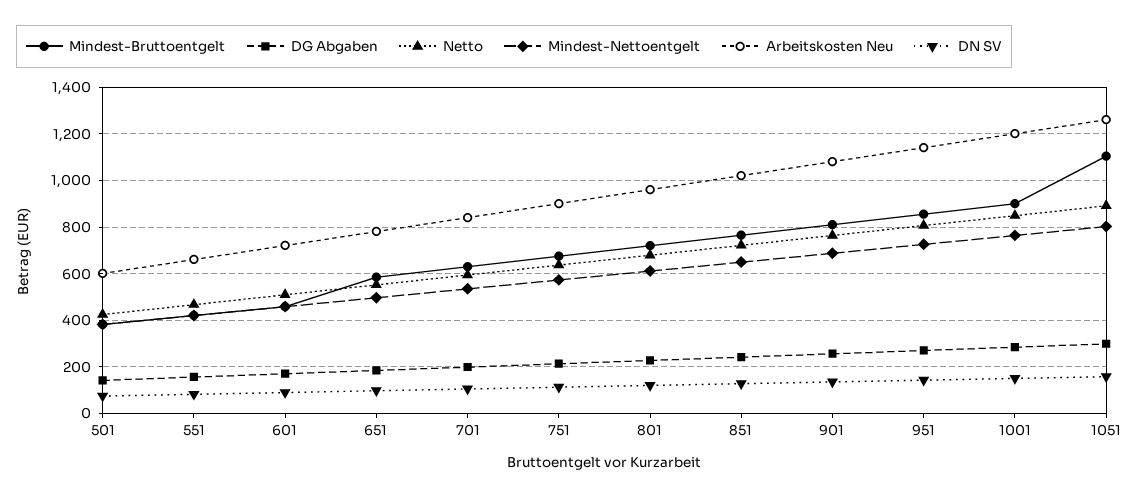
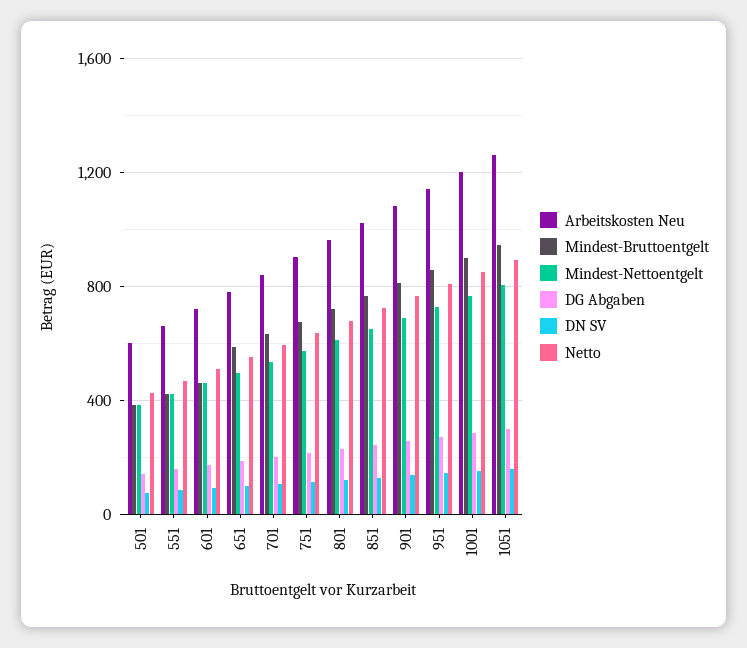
  {
    "Mindest-Bruttoentgelt": {
      "501": 400,
      "551": 400,
      "601": 450,
      "651": 600,
      "701": 650,
      "751": 700,
      "801": 700,
      "851": 750,
      "901": 800,
      "951": 850,
      "1001": 900,
-     "1051": 1100
+     "1051": 950
    },
    "DG Abgaben": {
      "501": 150,
      "551": 150,
      "601": 150,
      "651": 200,
      "701": 200,
      "751": 200,
      "801": 250,
      "851": 250,
      "901": 250,
      "951": 250,
      "1001": 300,
      "1051": 300
    },
    "Netto": {
      "501": 450,
      "551": 450,
      "601": 500,
      "651": 550,
      "701": 600,
      "751": 650,
      "801": 700,
      "851": 700,
      "901": 750,
      "951": 800,
      "1001": 850,
      "1051": 900
    },
    "Mindest-Nettoentgelt": {
      "501": 400,
      "551": 400,
      "601": 450,
      "651": 500,
      "701": 550,
      "751": 550,
      "801": 600,
      "851": 650,
      "901": 700,
      "951": 750,
      "1001": 750,
      "1051": 800
    },
    "Arbeitskosten Neu": {
      "501": 600,
      "551": 650,
      "601": 700,
      "651": 800,
      "701": 850,
      "751": 900,
      "801": 950,
      "851": 1000,
      "901": 1100,
      "951": 1150,
      "1001": 1200,
      "1051": 1250
    },
    "DN SV": {
      "501": 100,
      "551": 100,
      "601": 100,
      "651": 100,
      "701": 100,
      "751": 100,
      "801": 100,
      "851": 150,
      "901": 150,
      "951": 150,
      "1001": 150,
      "1051": 150
    }
  }

